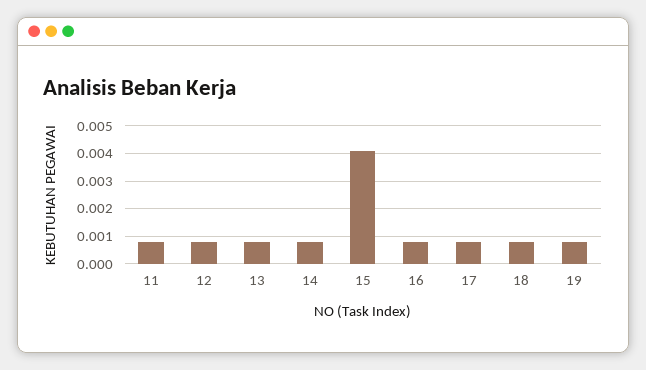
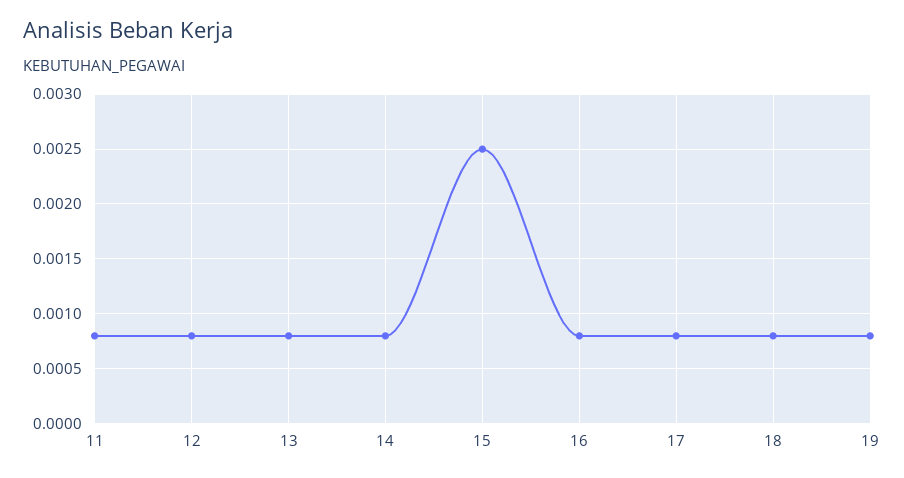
  {
    "11": 0.0008,
    "12": 0.0008,
    "13": 0.0008,
    "14": 0.0008,
-   "15": 0.004,
+   "15": 0.0025,
    "16": 0.0008,
    "17": 0.0008,
    "18": 0.0008,
    "19": 0.0008
  }

